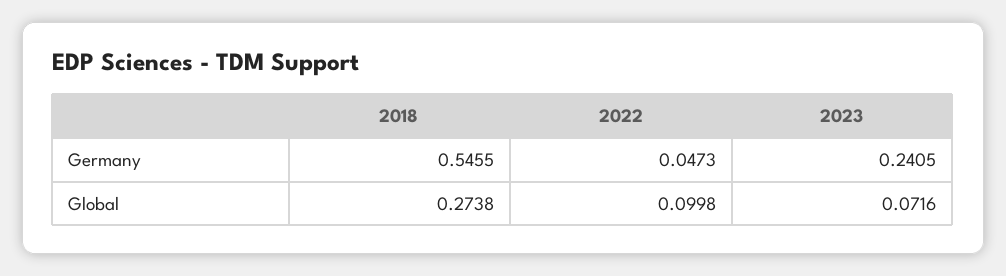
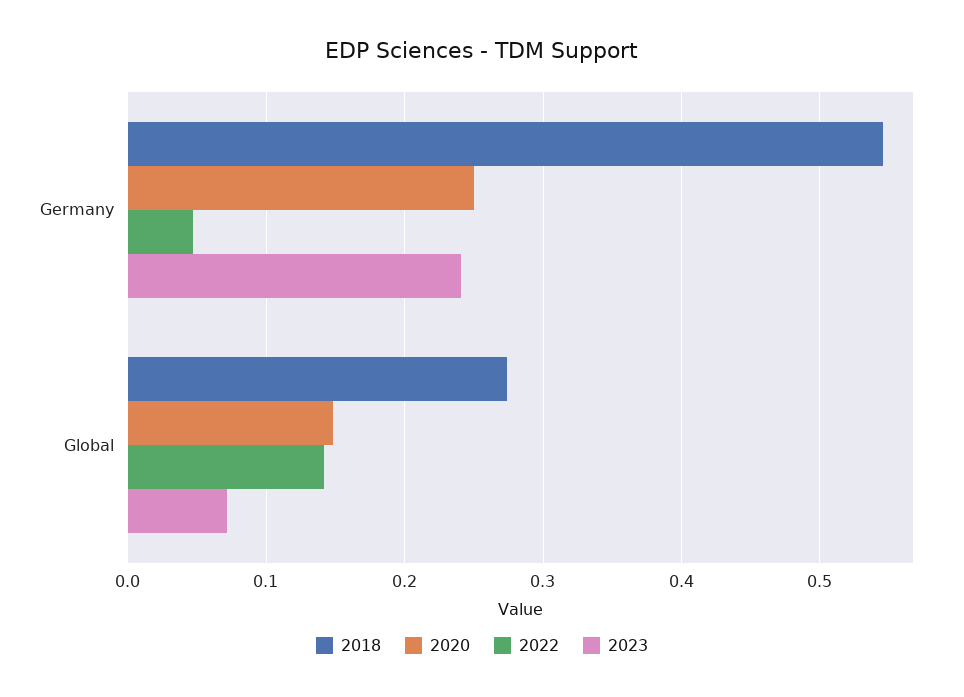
  {
    "2018": {
      "Germany": 0.5455,
      "Global": 0.2738
    },
    "2022": {
      "Germany": 0.0473,
-     "Global": 0.0998
+     "Global": 0.14
    },
    "2023": {
      "Germany": 0.2405,
      "Global": 0.0716
-   }
+   },
+   "2020": {
+     "Germany": 0.25,
+     "Global": 0.15
+   }
  }

